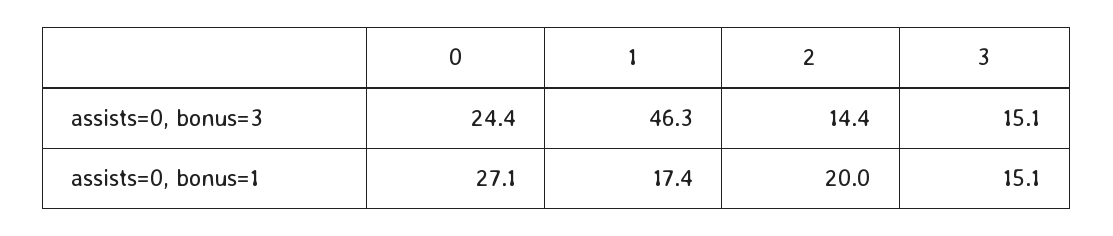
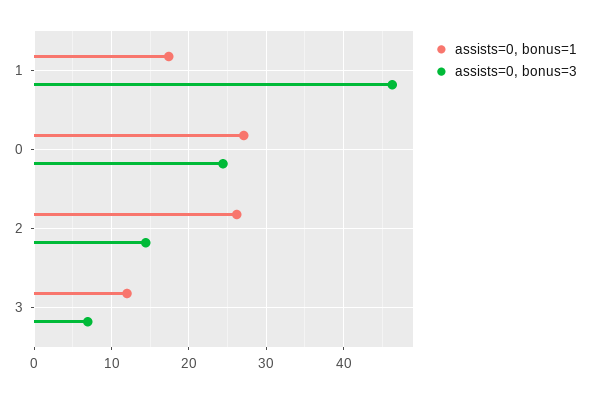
  {
    "assists=0, bonus=3": {
      "0": 24.4,
      "1": 46.3,
      "2": 14.4,
-     "3": 15.1
+     "3": 7
    },
    "assists=0, bonus=1": {
      "0": 27.1,
      "1": 17.4,
-     "2": 20,
+     "2": 26,
-     "3": 15.1
+     "3": 12
    }
  }

